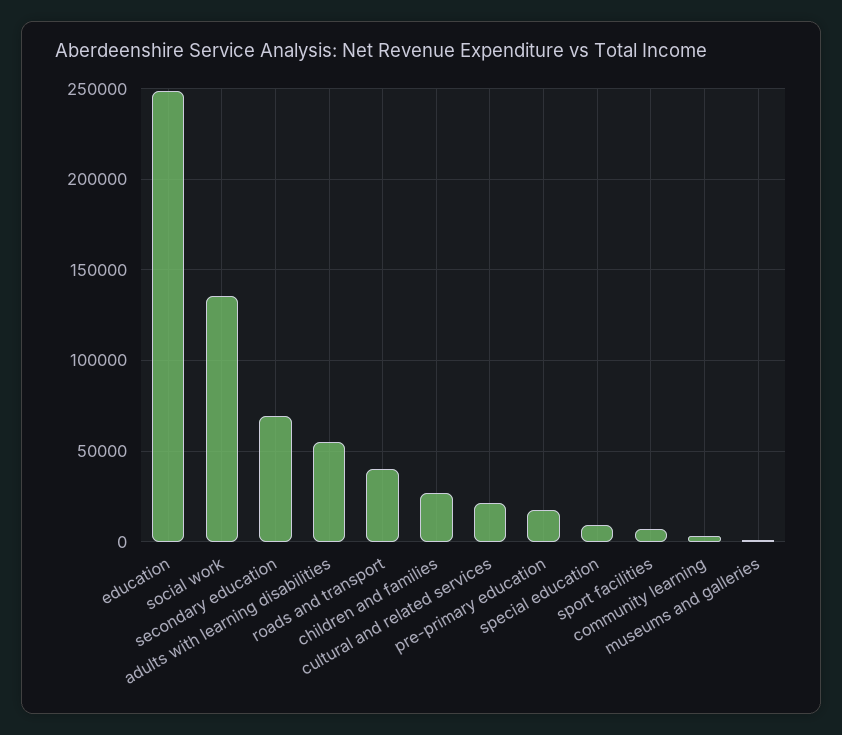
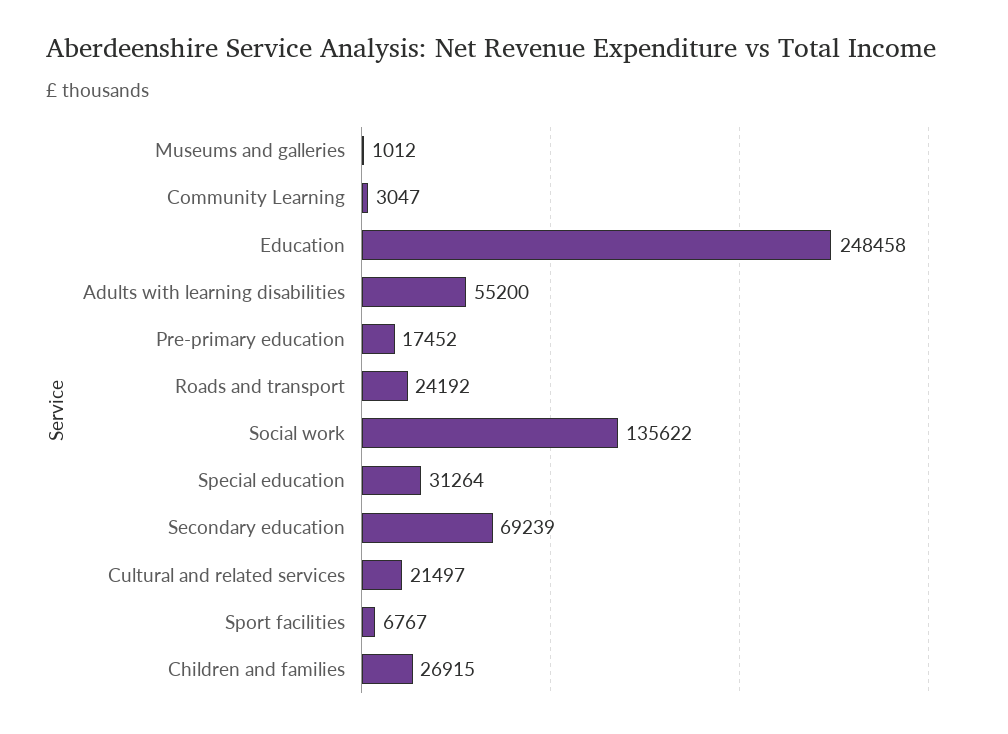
  {
    "education": 248458,
    "social work": 135622,
    "secondary education": 69239,
    "adults with learning disabilities": 55200,
-   "roads and transport": 40000,
+   "roads and transport": 24192,
    "children and families": 26915,
    "cultural and related services": 21497,
    "pre-primary education": 17452,
-   "special education": 10000,
+   "special education": 31264,
    "sport facilities": 6767,
    "community learning": 3047,
    "museums and galleries": 1012
  }

